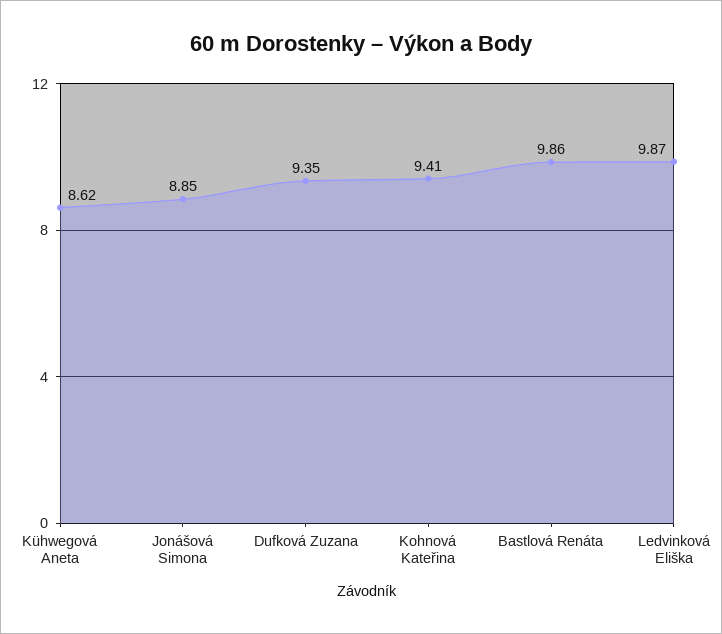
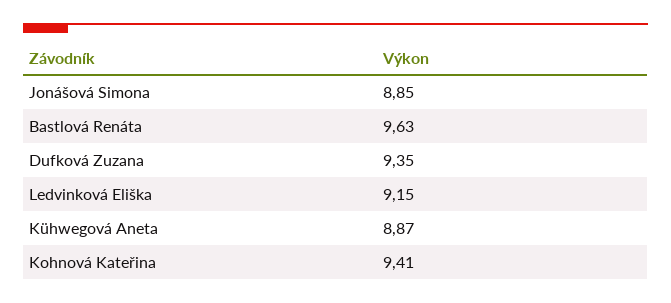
  {
-   "Kühwegová Aneta": 8.62,
+   "Kühwegová Aneta": 8.87,
    "Jonášová Simona": 8.85,
    "Dufková Zuzana": 9.35,
    "Kohnová Kateřina": 9.41,
-   "Bastlová Renáta": 9.86,
+   "Bastlová Renáta": 9.63,
-   "Ledvinková Eliška": 9.87
+   "Ledvinková Eliška": 9.15
  }

